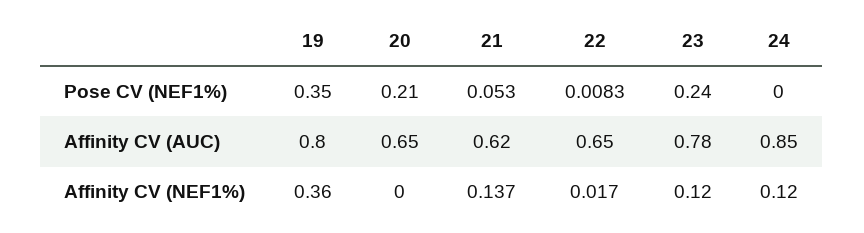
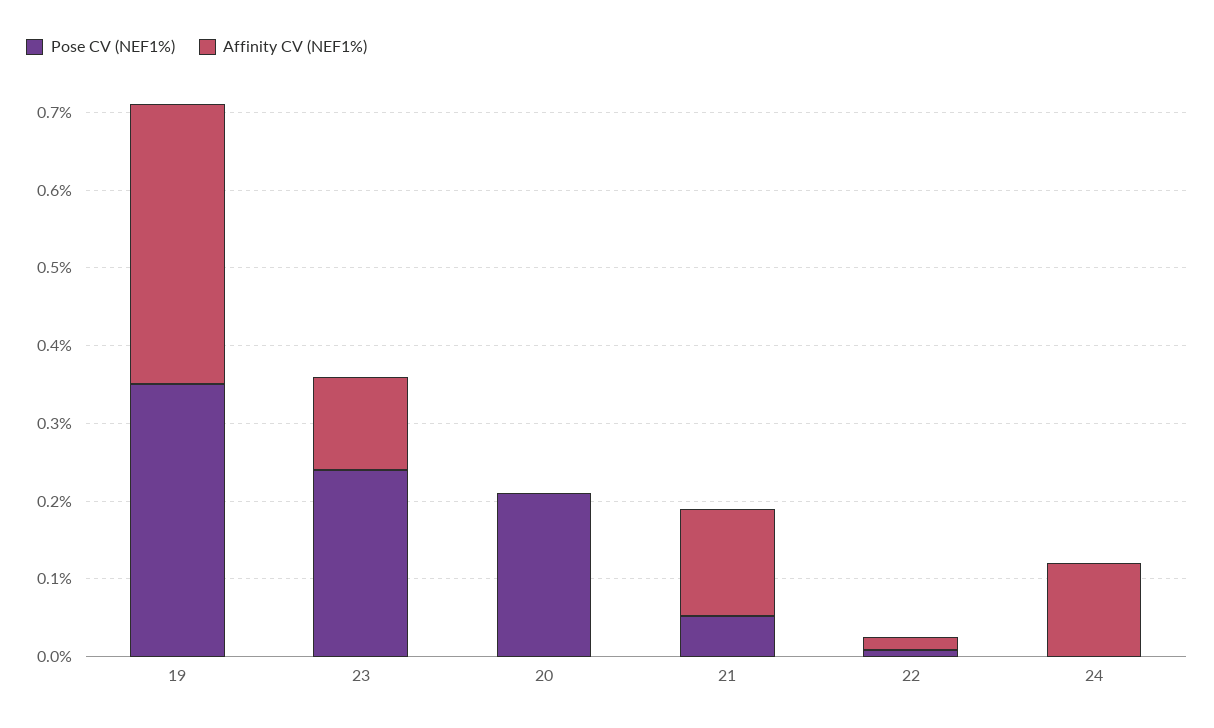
  {
    "Pose CV (NEF1%)": {
      "19": 0.35,
      "20": 0.21,
      "21": 0.053,
      "22": 0.0083,
      "23": 0.24,
      "24": 0
    },
-   "Affinity CV (AUC)": {
-     "19": 0.8,
-     "20": 0.65,
-     "21": 0.62,
-     "22": 0.65,
-     "23": 0.78,
-     "24": 0.85
-   },
    "Affinity CV (NEF1%)": {
      "19": 0.36,
      "20": 0,
      "21": 0.137,
      "22": 0.017,
      "23": 0.12,
      "24": 0.12
    }
  }

